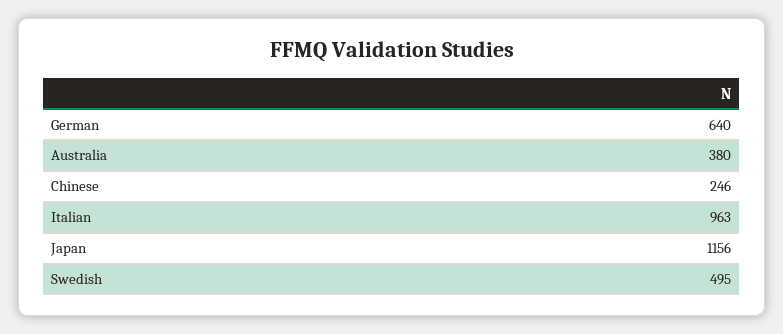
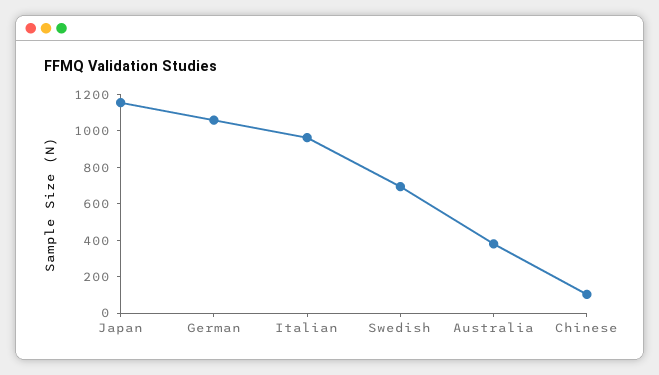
  {
-   "German": 640,
+   "German": 1050,
    "Australia": 380,
-   "Chinese": 246,
+   "Chinese": 100,
    "Italian": 963,
    "Japan": 1156,
-   "Swedish": 495
+   "Swedish": 700
  }

